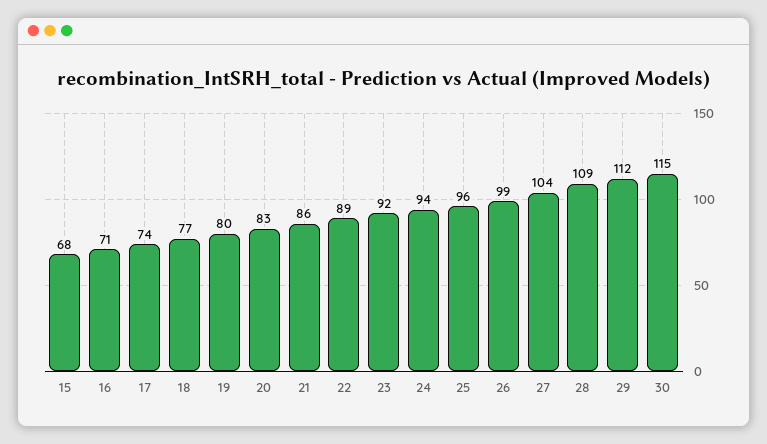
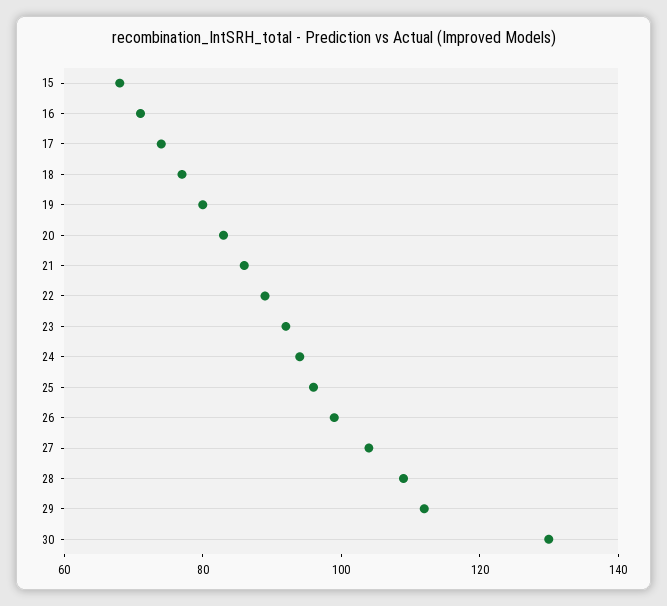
  {
    "15": 68,
    "16": 71,
    "17": 74,
    "18": 77,
    "19": 80,
    "20": 83,
    "21": 86,
    "22": 89,
    "23": 92,
    "24": 94,
    "25": 96,
    "26": 99,
    "27": 104,
    "28": 109,
    "29": 112,
-   "30": 115
+   "30": 130
  }

